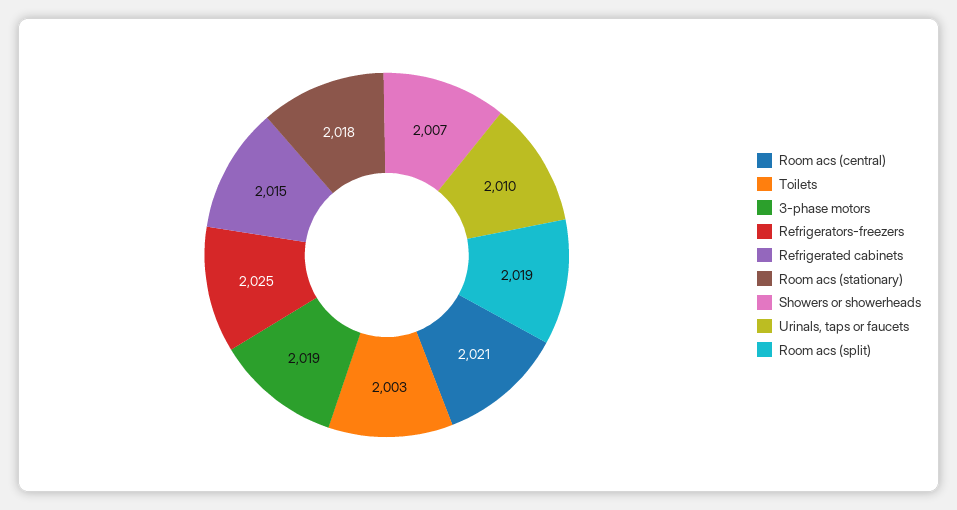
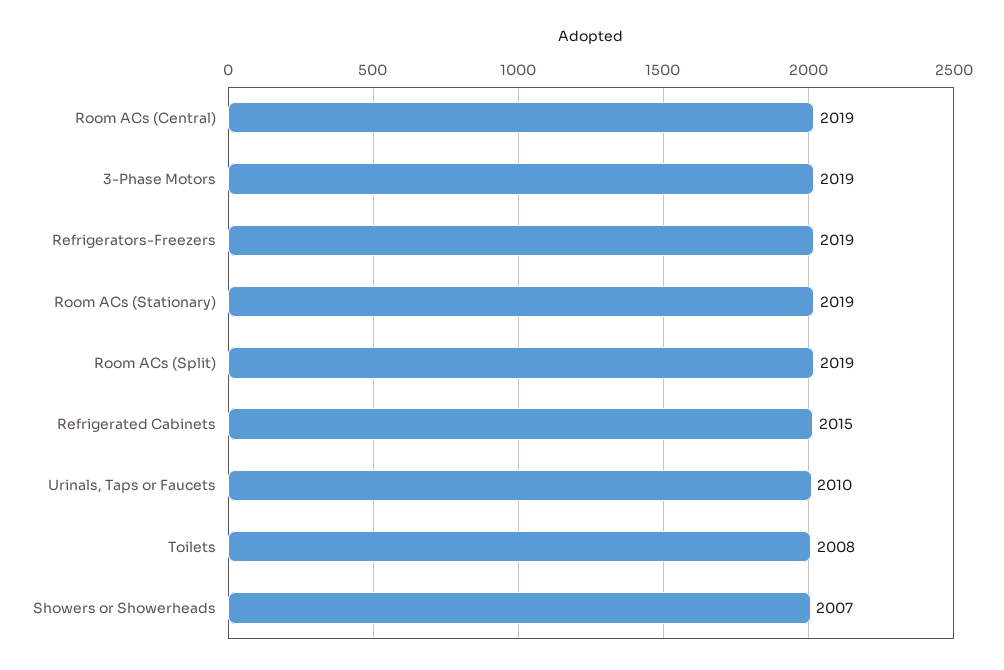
  {
-   "Room acs (central)": 2021,
+   "Room acs (central)": 2019,
-   "Toilets": 2003,
+   "Toilets": 2008,
    "3-phase motors": 2019,
-   "Refrigerators-freezers": 2025,
+   "Refrigerators-freezers": 2019,
    "Refrigerated cabinets": 2015,
-   "Room acs (stationary)": 2018,
+   "Room acs (stationary)": 2019,
    "Showers or showerheads": 2007,
    "Urinals, taps or faucets": 2010,
    "Room acs (split)": 2019
  }

